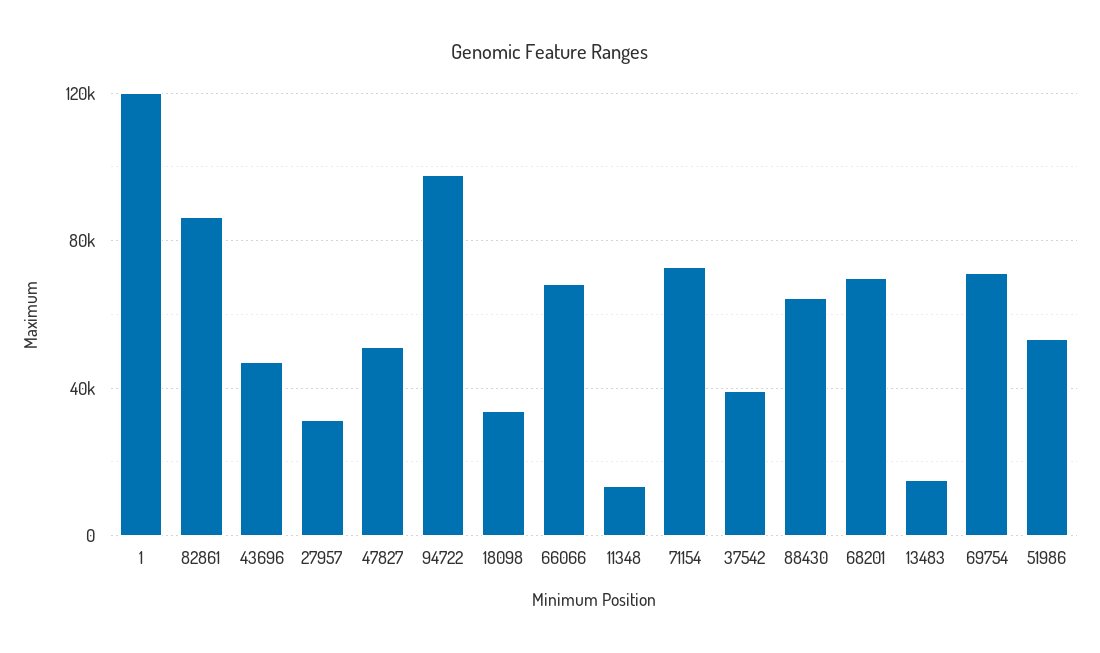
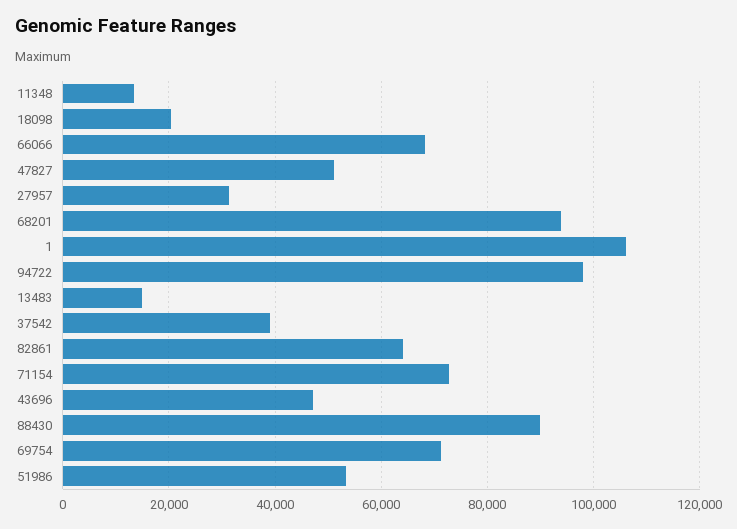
  {
-   "1": 120000,
+   "1": 106000,
-   "82861": 85000,
+   "82861": 64000,
    "43696": 48000,
    "27957": 32000,
    "47827": 52000,
    "94722": 98000,
-   "18098": 35000,
+   "18098": 20000,
    "66066": 68000,
    "11348": 14000,
    "71154": 72000,
    "37542": 40000,
-   "88430": 65000,
+   "88430": 90000,
-   "68201": 70000,
+   "68201": 94000,
    "13483": 16000,
    "69754": 72000,
    "51986": 54000
  }

